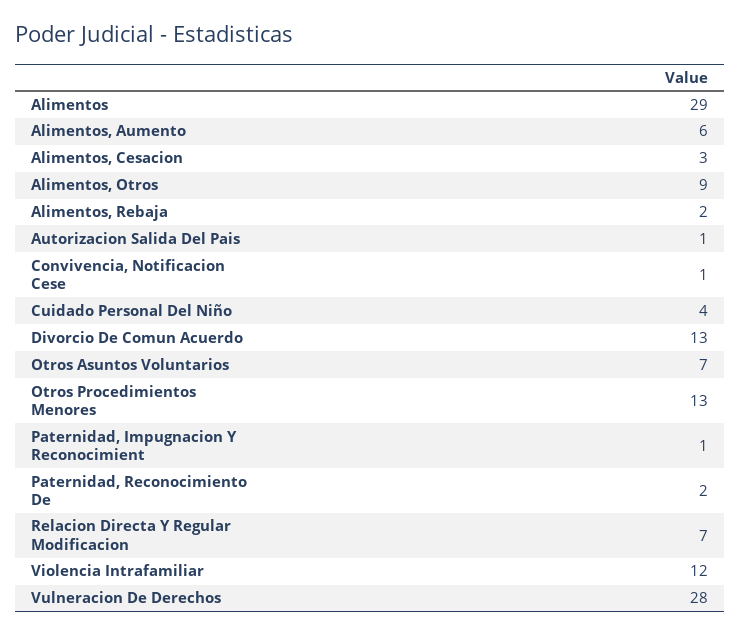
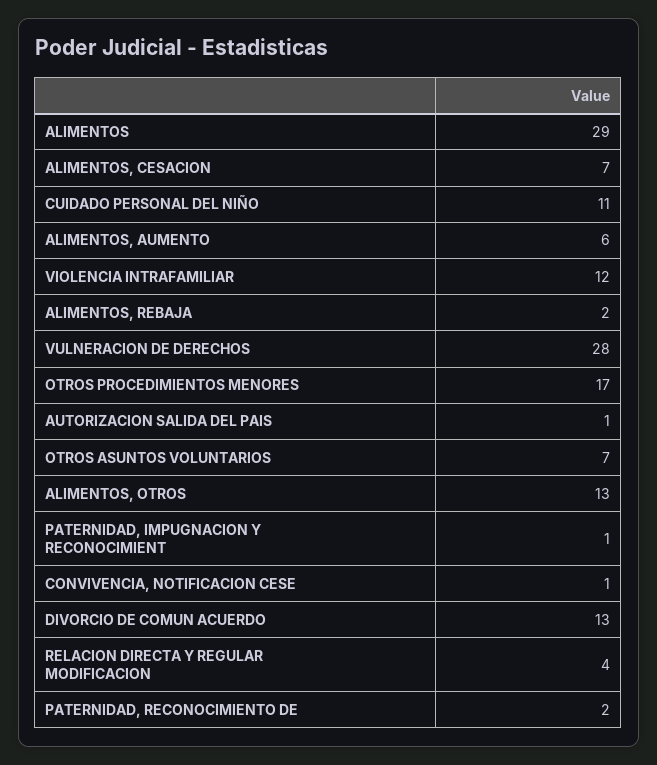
  {
    "Alimentos": 29,
    "Alimentos, Aumento": 6,
-   "Alimentos, Cesacion": 3,
+   "Alimentos, Cesacion": 7,
-   "Alimentos, Otros": 9,
+   "Alimentos, Otros": 13,
    "Alimentos, Rebaja": 2,
    "Autorizacion Salida Del Pais": 1,
    "Convivencia, Notificacion Cese": 1,
-   "Cuidado Personal Del Niño": 4,
+   "Cuidado Personal Del Niño": 11,
    "Divorcio De Comun Acuerdo": 13,
    "Otros Asuntos Voluntarios": 7,
-   "Otros Procedimientos Menores": 13,
+   "Otros Procedimientos Menores": 17,
    "Paternidad, Impugnacion Y Reconocimient": 1,
    "Paternidad, Reconocimiento De": 2,
-   "Relacion Directa Y Regular Modificacion": 7,
+   "Relacion Directa Y Regular Modificacion": 4,
    "Violencia Intrafamiliar": 12,
    "Vulneracion De Derechos": 28
  }

